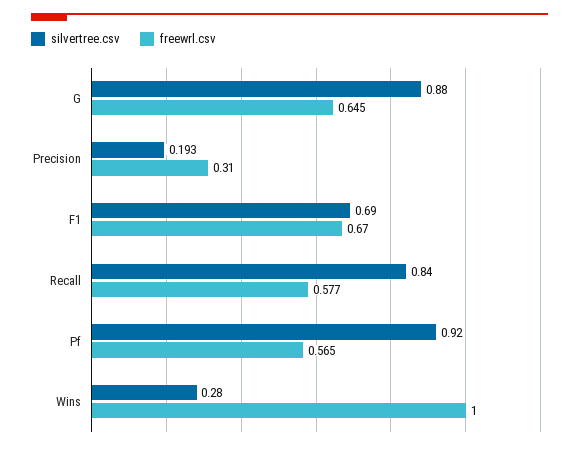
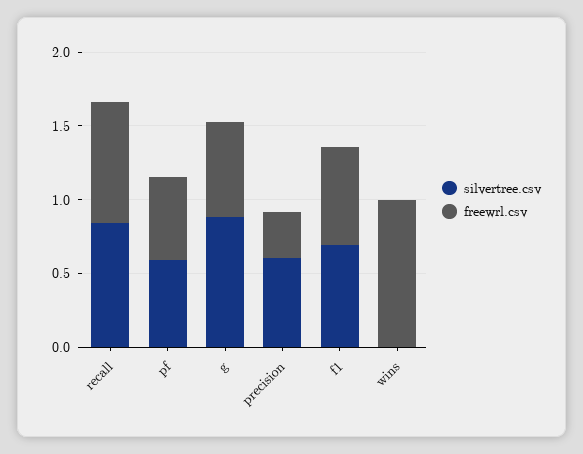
  {
    "silvertree.csv": {
      "G": 0.88,
-     "Precision": 0.193,
+     "Precision": 0.6,
      "F1": 0.69,
      "Recall": 0.84,
-     "Pf": 0.92,
+     "Pf": 0.6,
-     "Wins": 0.28
+     "Wins": 0
    },
    "freewrl.csv": {
      "G": 0.645,
      "Precision": 0.31,
      "F1": 0.67,
-     "Recall": 0.577,
+     "Recall": 0.8,
      "Pf": 0.565,
      "Wins": 1
    }
  }

